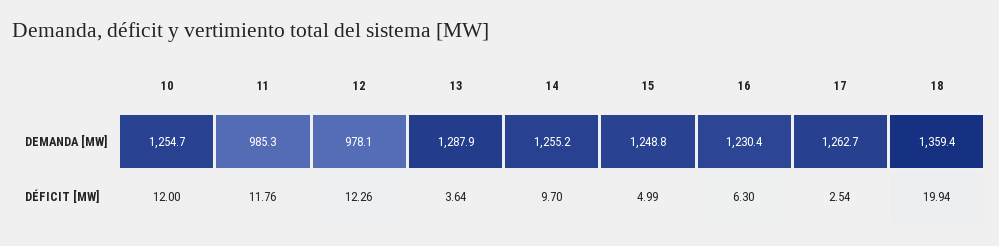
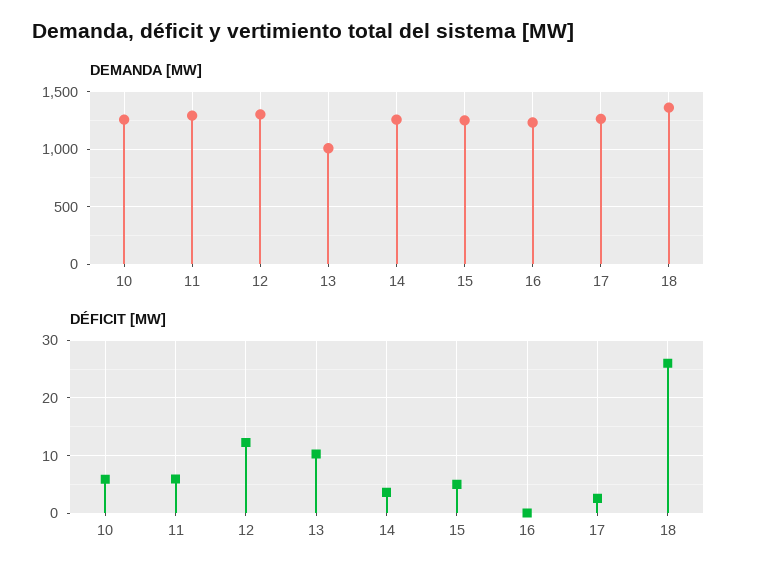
  {
    "DEMANDA [MW]": {
      "10": 1254.7,
-     "11": 985.3,
+     "11": 1300,
-     "12": 978.1,
+     "12": 1300,
-     "13": 1287.9,
+     "13": 1000,
      "14": 1255.2,
      "15": 1248.8,
      "16": 1230.4,
      "17": 1262.7,
      "18": 1359.4
    },
    "DÉFICIT [MW]": {
-     "10": 12,
+     "10": 6,
-     "11": 11.76,
+     "11": 6,
      "12": 12.26,
-     "13": 3.64,
+     "13": 10,
-     "14": 9.7,
+     "14": 4,
      "15": 4.99,
-     "16": 6.3,
+     "16": 0,
      "17": 2.54,
-     "18": 19.94
+     "18": 26
    }
  }

